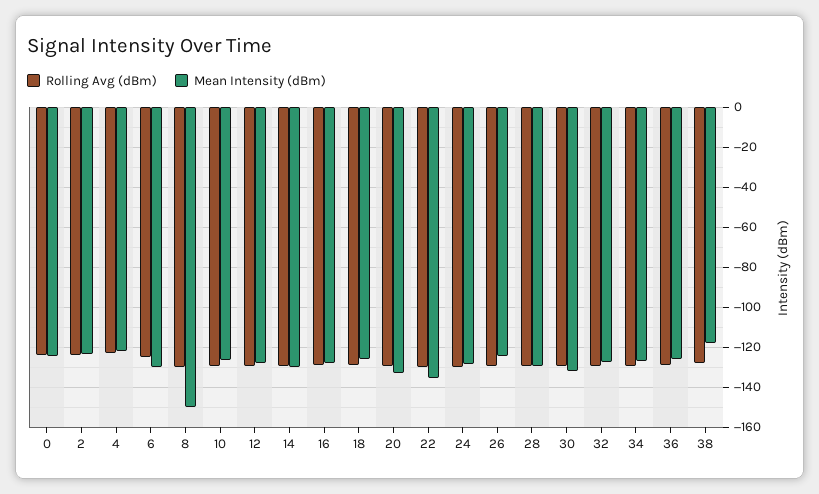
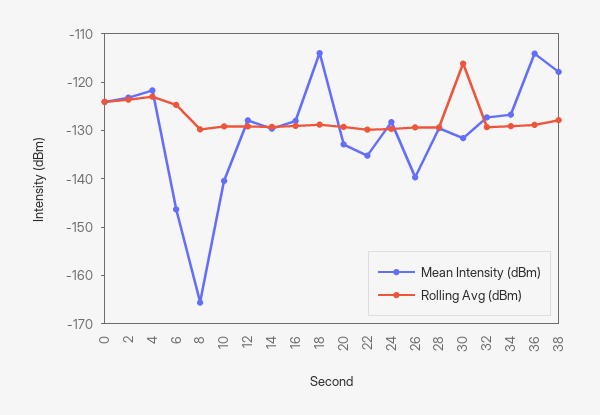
  {
    "Rolling Avg (dBm)": {
      "0": -124,
      "2": -124,
      "4": -122,
      "6": -124,
      "8": -130,
      "10": -130,
      "12": -130,
      "14": -130,
      "16": -130,
      "18": -128,
      "20": -130,
      "22": -130,
      "24": -130,
      "26": -130,
      "28": -130,
-     "30": -130,
+     "30": -116,
      "32": -130,
      "34": -130,
      "36": -128,
      "38": -128
    },
    "Mean Intensity (dBm)": {
      "0": -124,
      "2": -124,
      "4": -122,
-     "6": -130,
+     "6": -146,
-     "8": -150,
+     "8": -166,
-     "10": -125,
+     "10": -140,
      "12": -128,
      "14": -130,
      "16": -128,
-     "18": -125,
+     "18": -114,
      "20": -132,
      "22": -136,
      "24": -128,
-     "26": -125,
+     "26": -140,
      "28": -130,
      "30": -132,
      "32": -128,
      "34": -126,
-     "36": -125,
+     "36": -114,
      "38": -118
    }
  }

